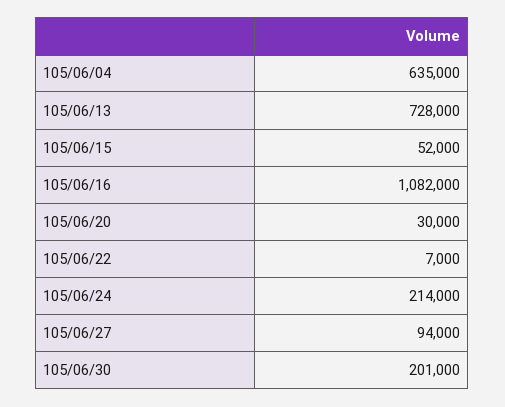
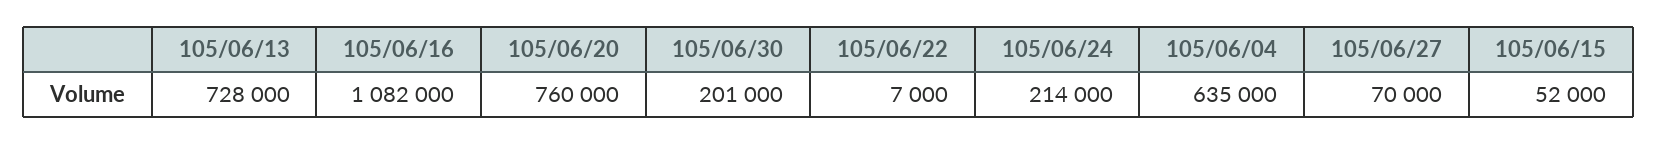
  {
    "105/06/04": 635000,
    "105/06/13": 728000,
    "105/06/15": 52000,
    "105/06/16": 1082000,
-   "105/06/20": 30000,
+   "105/06/20": 760000,
    "105/06/22": 7000,
    "105/06/24": 214000,
-   "105/06/27": 94000,
+   "105/06/27": 70000,
    "105/06/30": 201000
  }

